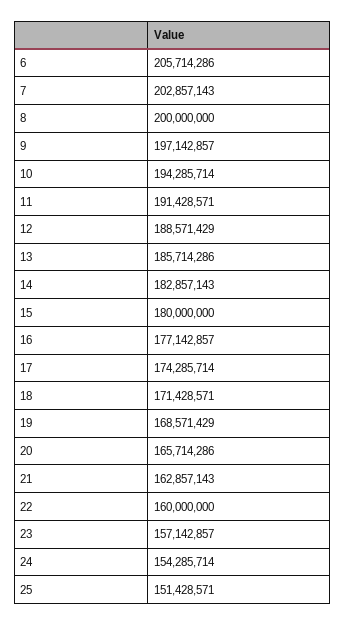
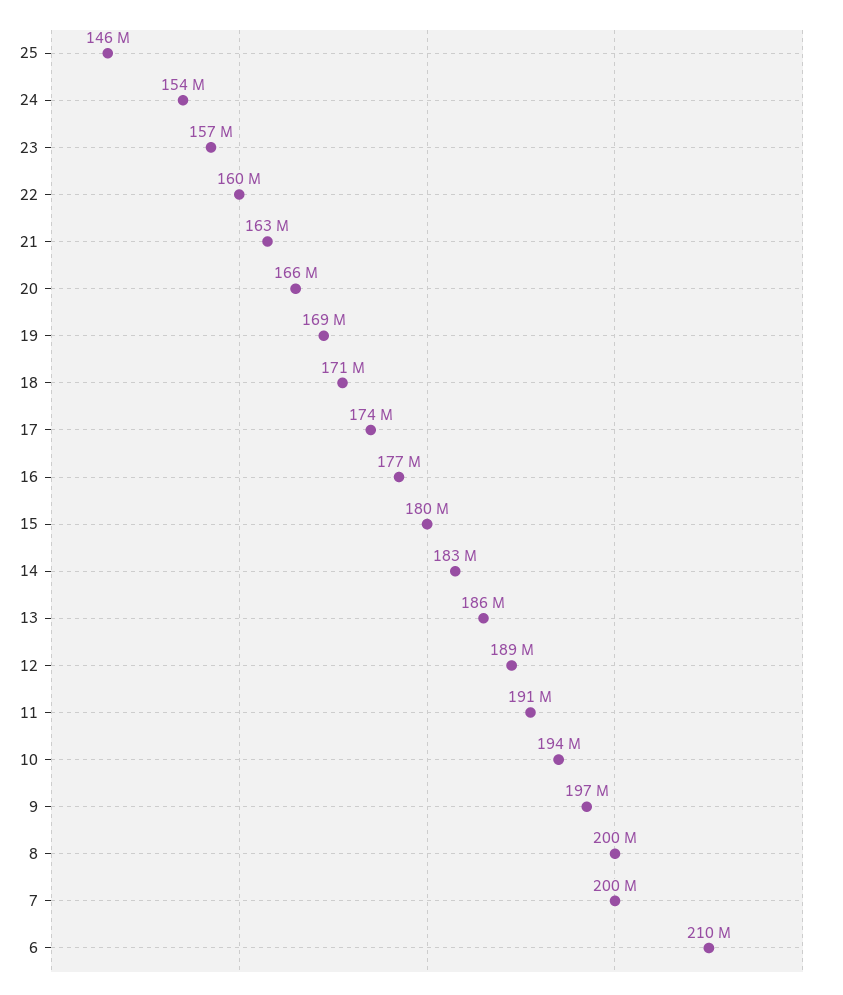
  {
-   "6": 205714286,
+   "6": 210000000,
-   "7": 202857143,
+   "7": 200000000,
    "8": 200000000,
    "9": 197142857,
    "10": 194285714,
    "11": 191428571,
    "12": 188571429,
    "13": 185714286,
    "14": 182857143,
    "15": 180000000,
    "16": 177142857,
    "17": 174285714,
    "18": 171428571,
    "19": 168571429,
    "20": 165714286,
    "21": 162857143,
    "22": 160000000,
    "23": 157142857,
    "24": 154285714,
-   "25": 151428571
+   "25": 146000000
  }

